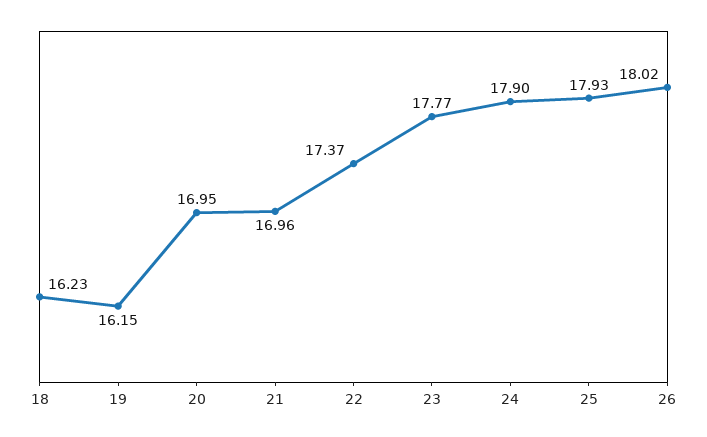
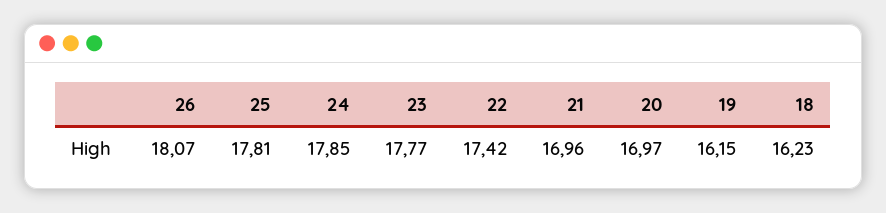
  {
    "18": 16.23,
    "19": 16.15,
-   "20": 16.95,
+   "20": 16.97,
    "21": 16.96,
-   "22": 17.37,
+   "22": 17.42,
    "23": 17.77,
-   "24": 17.9,
+   "24": 17.85,
-   "25": 17.93,
+   "25": 17.81,
-   "26": 18.02
+   "26": 18.07
  }

